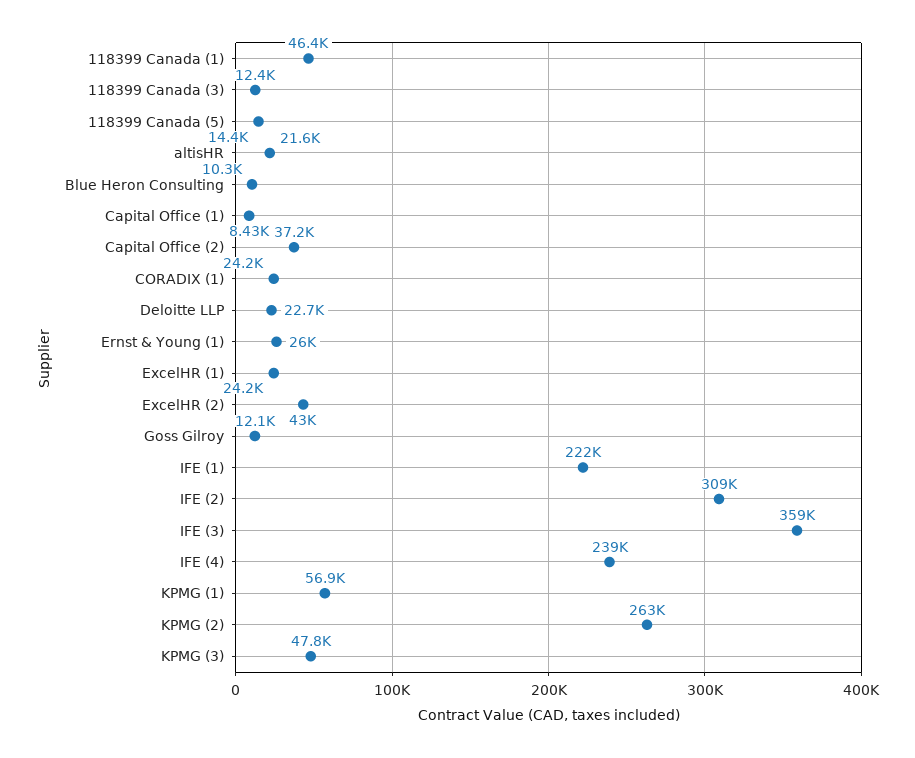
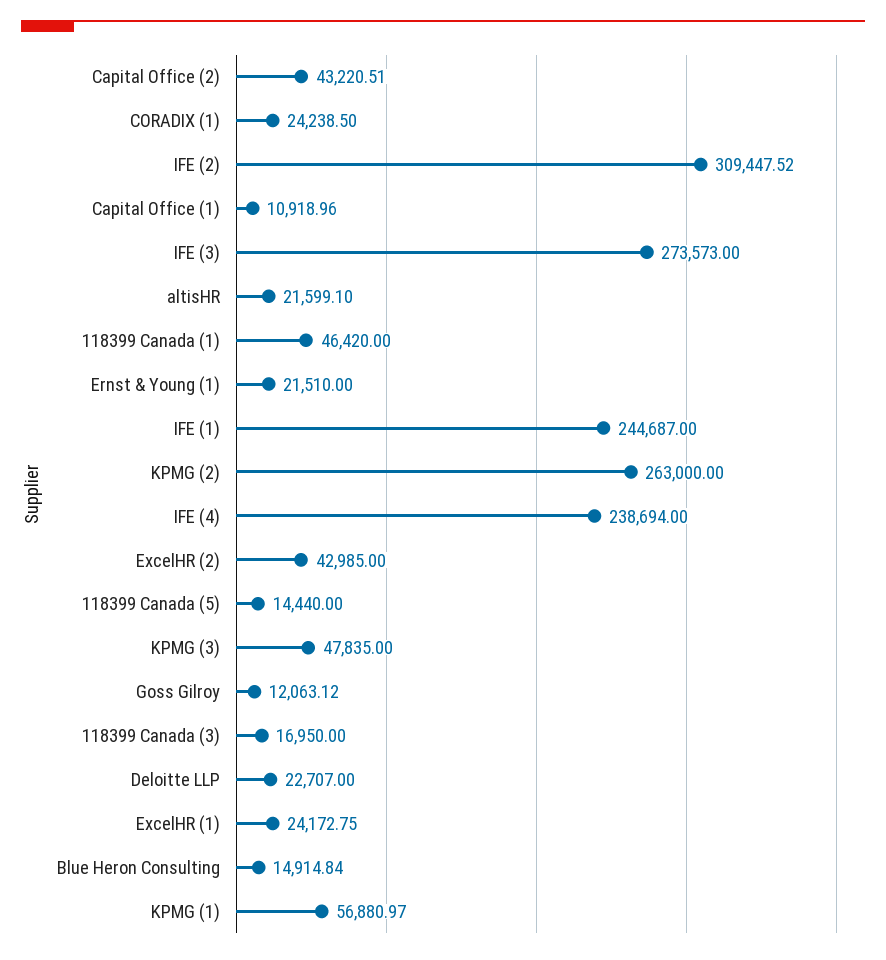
  {
    "118399 Canada (1)": 46420,
-   "118399 Canada (3)": 12400,
+   "118399 Canada (3)": 16950,
    "118399 Canada (5)": 14440,
    "altisHR": 21599.1,
-   "Blue Heron Consulting": 10300,
+   "Blue Heron Consulting": 14914.84,
-   "Capital Office (1)": 8430,
+   "Capital Office (1)": 10918.96,
-   "Capital Office (2)": 37200,
+   "Capital Office (2)": 43220.51,
    "CORADIX (1)": 24238.5,
    "Deloitte LLP": 22707,
-   "Ernst & Young (1)": 26000,
+   "Ernst & Young (1)": 21510,
    "ExcelHR (1)": 24172.75,
    "ExcelHR (2)": 42985,
    "Goss Gilroy": 12063.12,
-   "IFE (1)": 222000,
+   "IFE (1)": 244687,
    "IFE (2)": 309447.52,
-   "IFE (3)": 359000,
+   "IFE (3)": 273573,
    "IFE (4)": 238694,
    "KPMG (1)": 56880.97,
    "KPMG (2)": 263000,
    "KPMG (3)": 47835
  }

